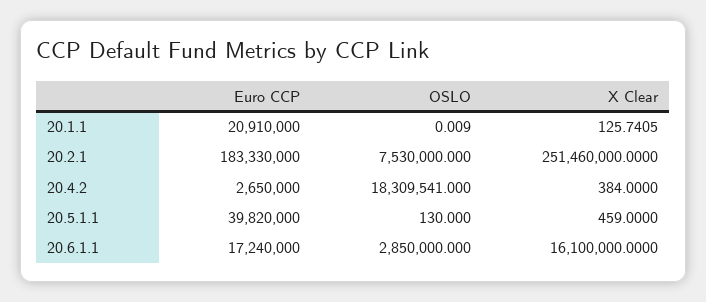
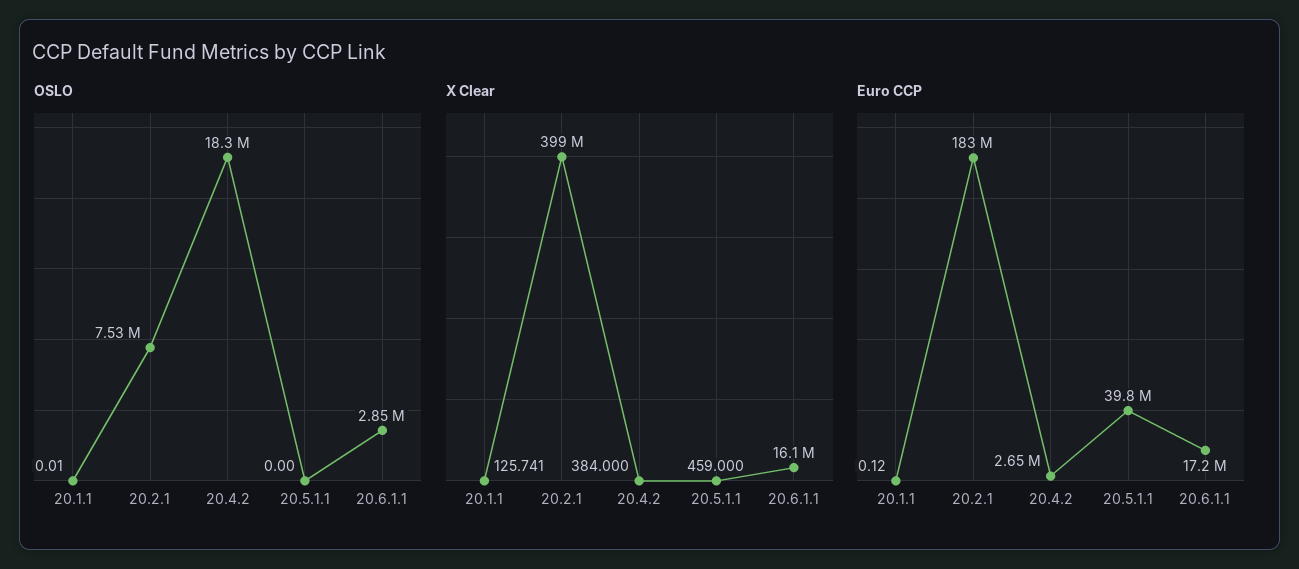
  {
    "Euro CCP": {
-     "20.1.1": 20910000,
+     "20.1.1": 0.12,
      "20.2.1": 183330000,
      "20.4.2": 2650000,
      "20.5.1.1": 39820000,
      "20.6.1.1": 17240000
    },
    "OSLO": {
      "20.1.1": 0.009,
      "20.2.1": 7530000,
      "20.4.2": 18309541,
-     "20.5.1.1": 130,
+     "20.5.1.1": 0,
      "20.6.1.1": 2850000
    },
    "X Clear": {
      "20.1.1": 125.7405,
-     "20.2.1": 251460000,
+     "20.2.1": 399000000,
      "20.4.2": 384,
      "20.5.1.1": 459,
      "20.6.1.1": 16100000
    }
  }

